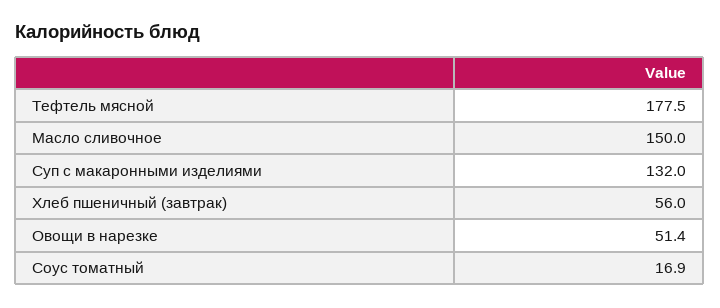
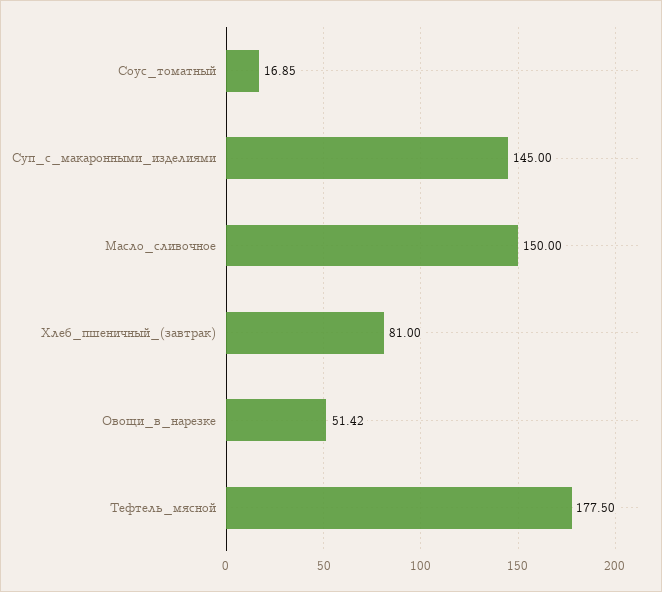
  {
    "Тефтель мясной": 177.5,
    "Масло сливочное": 150,
-   "Суп с макаронными изделиями": 132,
+   "Суп с макаронными изделиями": 145,
-   "Хлеб пшеничный (завтрак)": 56,
+   "Хлеб пшеничный (завтрак)": 81,
    "Овощи в нарезке": 51.42,
    "Соус томатный": 16.85
  }

